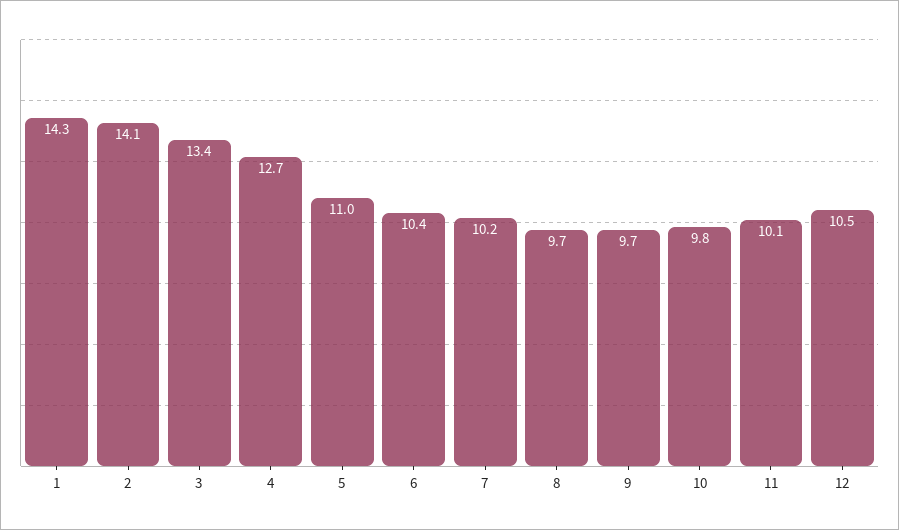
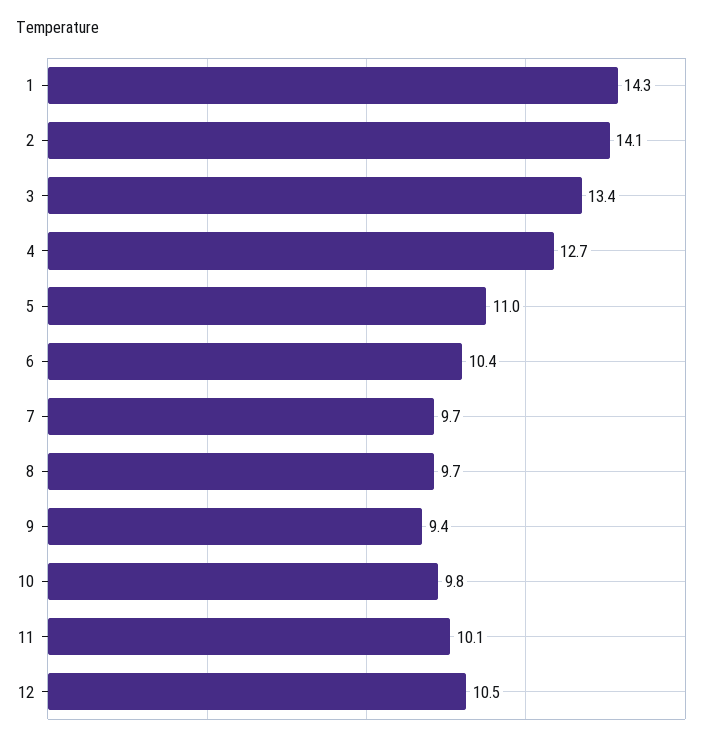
  {
    "1": 14.3,
    "2": 14.1,
    "3": 13.4,
    "4": 12.7,
    "5": 11,
    "6": 10.4,
-   "7": 10.2,
+   "7": 9.7,
    "8": 9.7,
-   "9": 9.7,
+   "9": 9.4,
    "10": 9.8,
    "11": 10.1,
    "12": 10.5
  }

